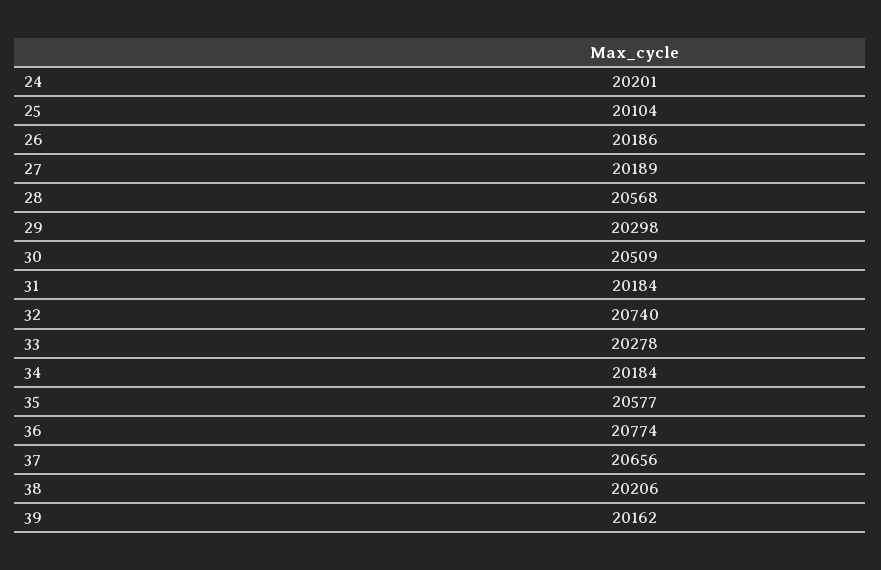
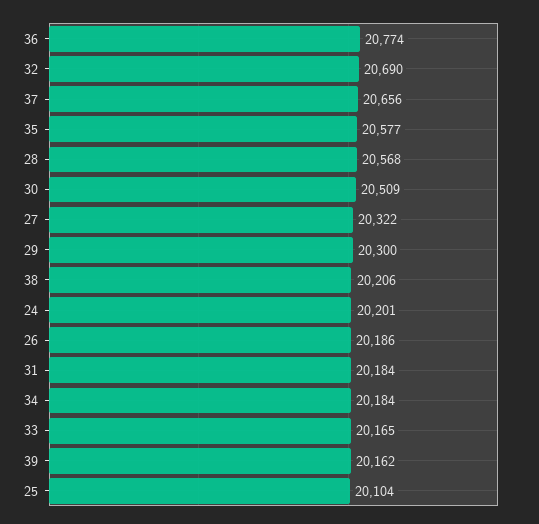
  {
    "24": 20201,
    "25": 20104,
    "26": 20186,
-   "27": 20189,
+   "27": 20322,
    "28": 20568,
-   "29": 20298,
+   "29": 20300,
    "30": 20509,
    "31": 20184,
-   "32": 20740,
+   "32": 20690,
-   "33": 20278,
+   "33": 20165,
    "34": 20184,
    "35": 20577,
    "36": 20774,
    "37": 20656,
    "38": 20206,
    "39": 20162
  }

